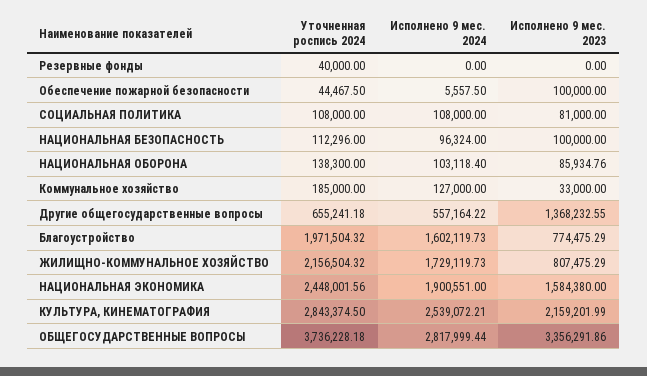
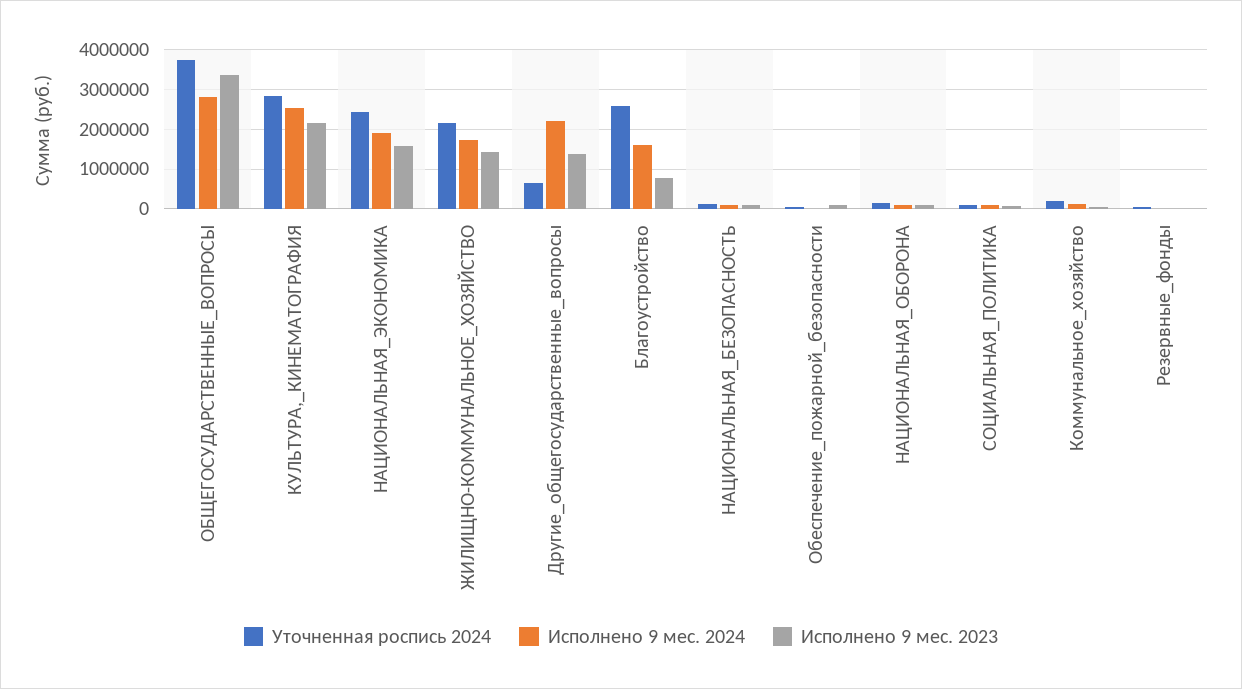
  {
    "Уточненная роспись 2024": {
      "Резервные фонды": 40000,
      "Обеспечение пожарной безопасности": 44467.5,
      "СОЦИАЛЬНАЯ ПОЛИТИКА": 108000,
      "НАЦИОНАЛЬНАЯ БЕЗОПАСНОСТЬ": 112296,
      "НАЦИОНАЛЬНАЯ ОБОРОНА": 138300,
      "Коммунальное хозяйство": 185000,
      "Другие общегосударственные вопросы": 655241.18,
-     "Благоустройство": 1971504.32,
+     "Благоустройство": 2600000,
      "ЖИЛИЩНО-КОММУНАЛЬНОЕ ХОЗЯЙСТВО": 2156504.32,
      "НАЦИОНАЛЬНАЯ ЭКОНОМИКА": 2448001.56,
      "КУЛЬТУРА, КИНЕМАТОГРАФИЯ": 2843374.5,
      "ОБЩЕГОСУДАРСТВЕННЫЕ ВОПРОСЫ": 3736228.18
    },
    "Исполнено 9 мес. 2024": {
      "Резервные фонды": 0,
      "Обеспечение пожарной безопасности": 5557.5,
      "СОЦИАЛЬНАЯ ПОЛИТИКА": 108000,
      "НАЦИОНАЛЬНАЯ БЕЗОПАСНОСТЬ": 96324,
      "НАЦИОНАЛЬНАЯ ОБОРОНА": 103118.4,
      "Коммунальное хозяйство": 127000,
-     "Другие общегосударственные вопросы": 557164.22,
+     "Другие общегосударственные вопросы": 2200000,
      "Благоустройство": 1602119.73,
      "ЖИЛИЩНО-КОММУНАЛЬНОЕ ХОЗЯЙСТВО": 1729119.73,
      "НАЦИОНАЛЬНАЯ ЭКОНОМИКА": 1900551,
      "КУЛЬТУРА, КИНЕМАТОГРАФИЯ": 2539072.21,
      "ОБЩЕГОСУДАРСТВЕННЫЕ ВОПРОСЫ": 2817999.44
    },
    "Исполнено 9 мес. 2023": {
      "Резервные фонды": 0,
      "Обеспечение пожарной безопасности": 100000,
      "СОЦИАЛЬНАЯ ПОЛИТИКА": 81000,
      "НАЦИОНАЛЬНАЯ БЕЗОПАСНОСТЬ": 100000,
      "НАЦИОНАЛЬНАЯ ОБОРОНА": 85934.76,
      "Коммунальное хозяйство": 33000,
      "Другие общегосударственные вопросы": 1368232.55,
      "Благоустройство": 774475.29,
-     "ЖИЛИЩНО-КОММУНАЛЬНОЕ ХОЗЯЙСТВО": 807475.29,
+     "ЖИЛИЩНО-КОММУНАЛЬНОЕ ХОЗЯЙСТВО": 1400000,
      "НАЦИОНАЛЬНАЯ ЭКОНОМИКА": 1584380,
      "КУЛЬТУРА, КИНЕМАТОГРАФИЯ": 2159201.99,
      "ОБЩЕГОСУДАРСТВЕННЫЕ ВОПРОСЫ": 3356291.86
    }
  }

